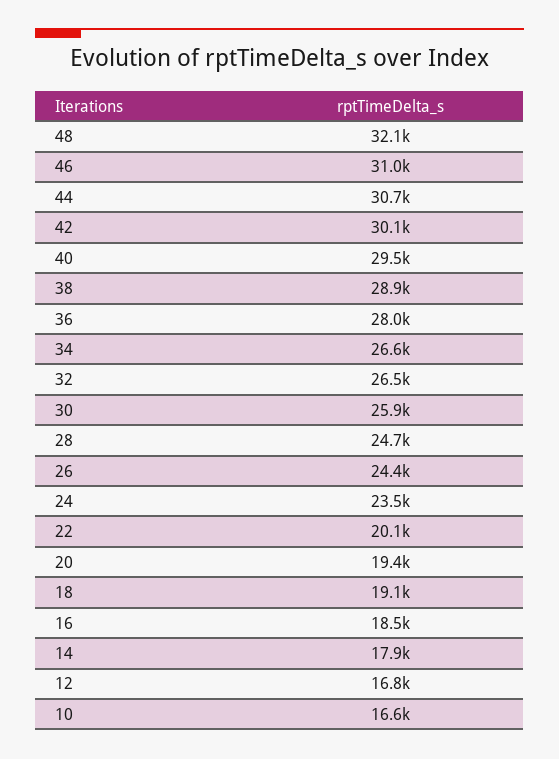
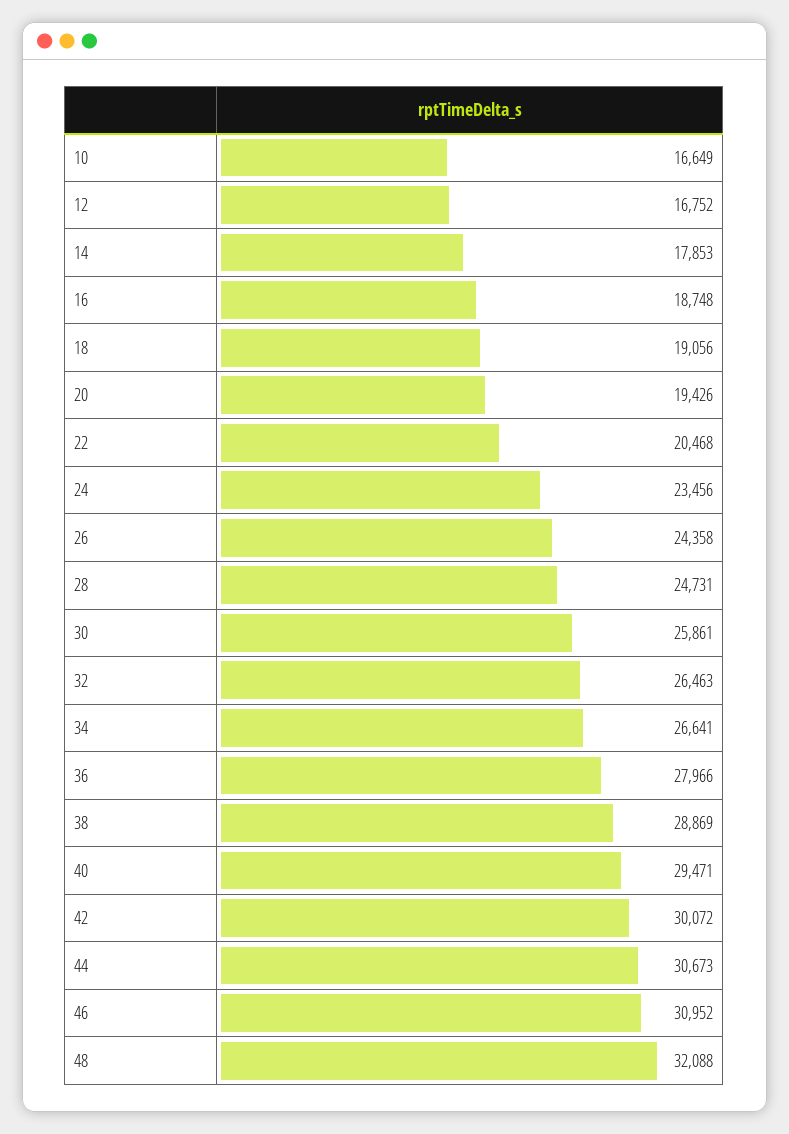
  {
    "48": 32088,
    "46": 30952,
    "44": 30673,
    "42": 30072,
    "40": 29471,
    "38": 28869,
    "36": 27966,
    "34": 26641,
    "32": 26463,
    "30": 25861,
    "28": 24731,
    "26": 24358,
    "24": 23456,
-   "22": 20100,
+   "22": 20468,
    "20": 19426,
    "18": 19056,
-   "16": 18500,
+   "16": 18748,
    "14": 17853,
    "12": 16752,
    "10": 16649
  }

